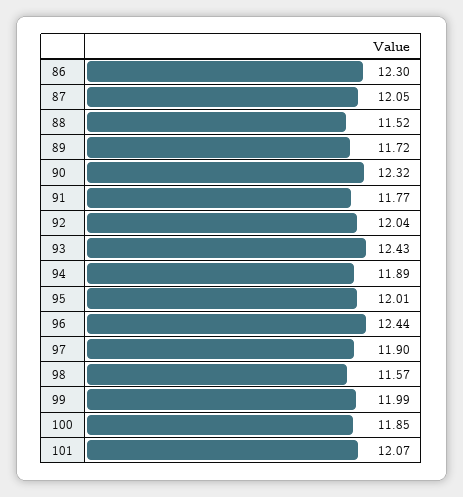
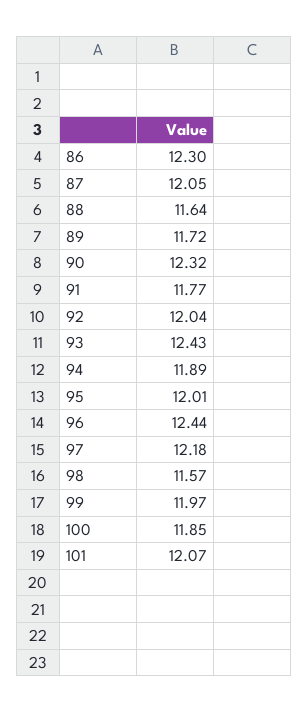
  {
    "86": 12.3,
    "87": 12.05,
-   "88": 11.52,
+   "88": 11.64,
    "89": 11.72,
    "90": 12.32,
    "91": 11.77,
    "92": 12.04,
    "93": 12.43,
    "94": 11.89,
    "95": 12.01,
    "96": 12.44,
-   "97": 11.9,
+   "97": 12.18,
    "98": 11.57,
-   "99": 11.99,
+   "99": 11.97,
    "100": 11.85,
    "101": 12.07
  }

